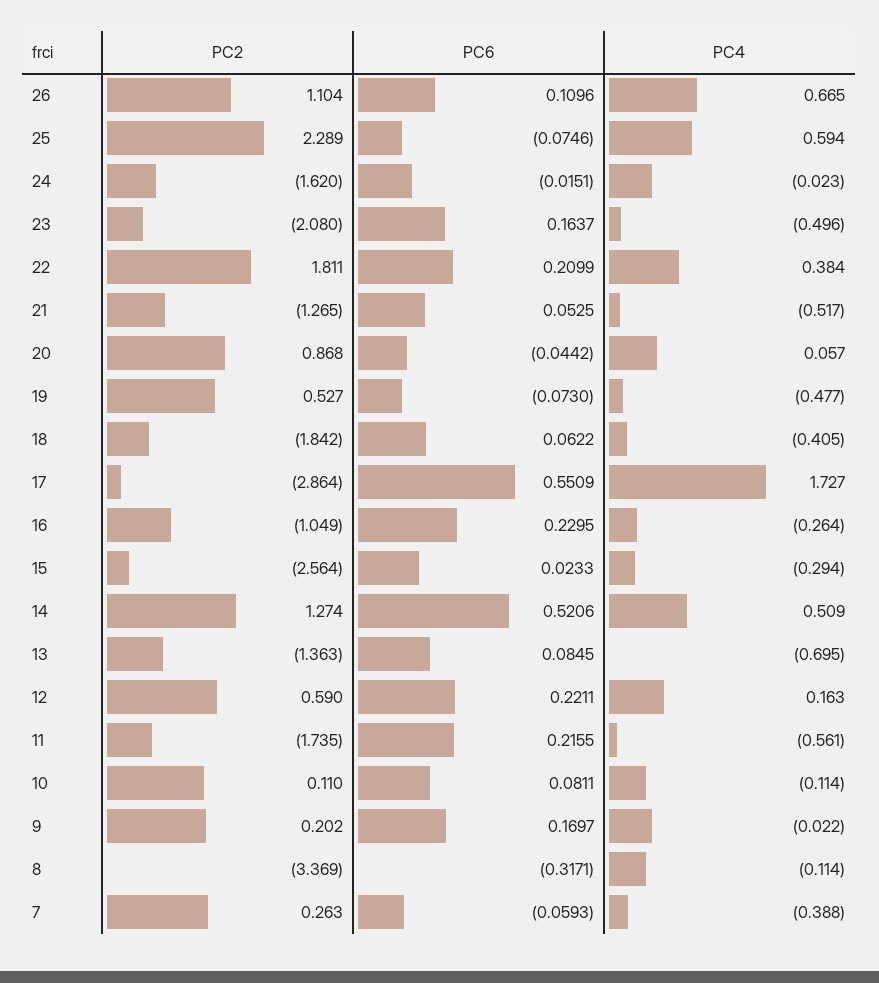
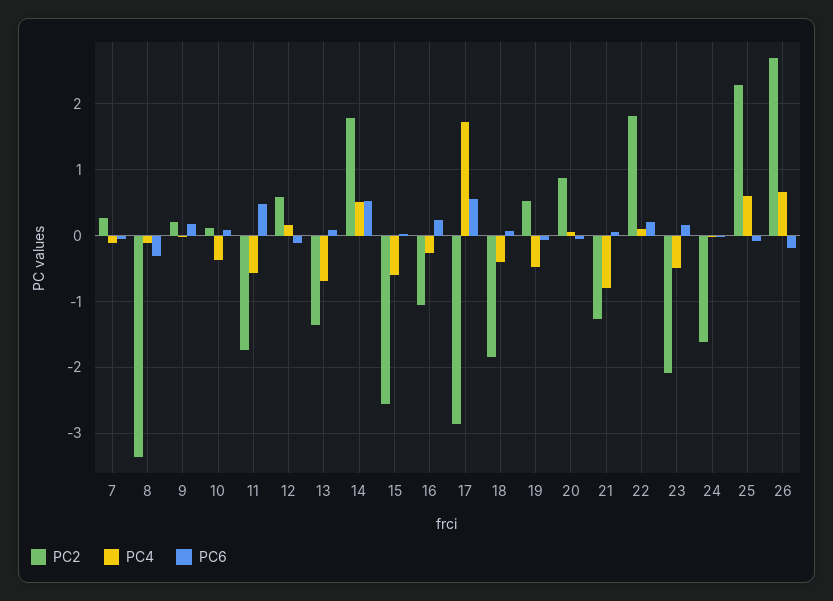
  {
    "PC2": {
-     "26": 1.104,
+     "26": 2.7,
      "25": 2.289,
      "24": -1.62,
      "23": -2.08,
      "22": 1.811,
      "21": -1.265,
      "20": 0.868,
      "19": 0.527,
      "18": -1.842,
      "17": -2.864,
      "16": -1.049,
      "15": -2.564,
-     "14": 1.274,
+     "14": 1.8,
      "13": -1.363,
      "12": 0.59,
      "11": -1.735,
      "10": 0.11,
      "9": 0.202,
      "8": -3.369,
      "7": 0.263
    },
    "PC6": {
-     "26": 0.1096,
+     "26": -0.2,
      "25": -0.0746,
      "24": -0.0151,
      "23": 0.1637,
      "22": 0.2099,
      "21": 0.0525,
      "20": -0.0442,
      "19": -0.073,
      "18": 0.0622,
      "17": 0.5509,
      "16": 0.2295,
      "15": 0.0233,
      "14": 0.5206,
      "13": 0.0845,
-     "12": 0.2211,
+     "12": -0.1,
-     "11": 0.2155,
+     "11": 0.5,
      "10": 0.0811,
      "9": 0.1697,
      "8": -0.3171,
      "7": -0.0593
    },
    "PC4": {
      "26": 0.665,
      "25": 0.594,
      "24": -0.023,
      "23": -0.496,
-     "22": 0.384,
+     "22": 0.1,
-     "21": -0.517,
+     "21": -0.8,
      "20": 0.057,
      "19": -0.477,
      "18": -0.405,
      "17": 1.727,
      "16": -0.264,
-     "15": -0.294,
+     "15": -0.6,
      "14": 0.509,
      "13": -0.695,
      "12": 0.163,
      "11": -0.561,
-     "10": -0.114,
+     "10": -0.4,
      "9": -0.022,
      "8": -0.114,
-     "7": -0.388
+     "7": -0.1
    }
  }

